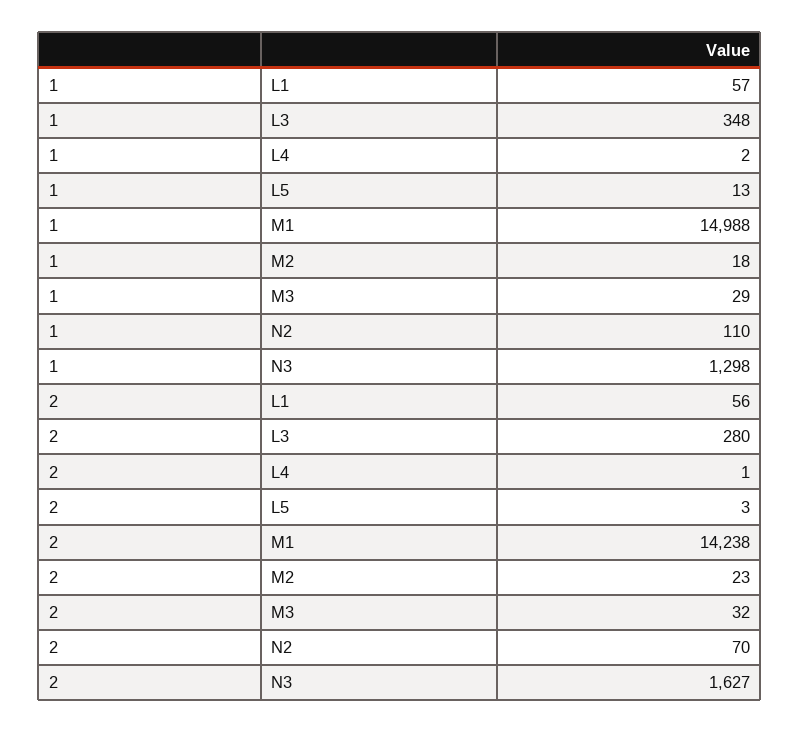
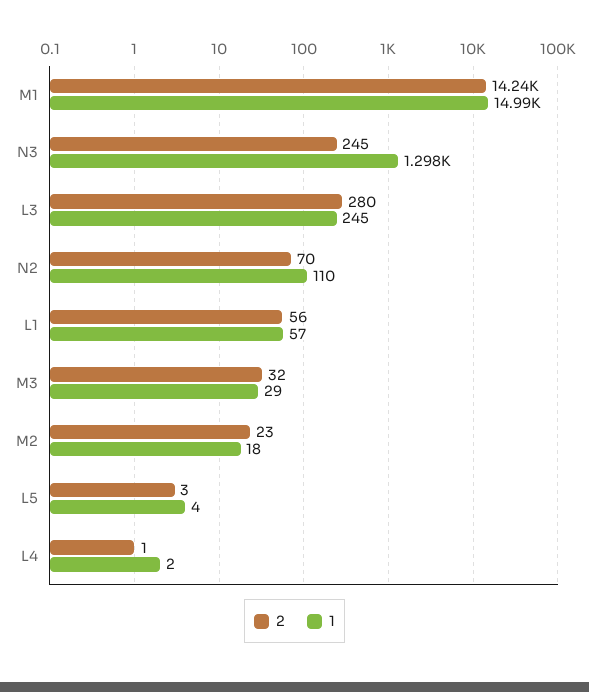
  {
    "1": {
      "L1": 57,
-     "L3": 348,
+     "L3": 245,
      "L4": 2,
-     "L5": 13,
+     "L5": 4,
      "M1": 14988,
      "M2": 18,
      "M3": 29,
      "N2": 110,
      "N3": 1298
    },
    "2": {
      "L1": 56,
      "L3": 280,
      "L4": 1,
      "L5": 3,
      "M1": 14238,
      "M2": 23,
      "M3": 32,
      "N2": 70,
-     "N3": 1627
+     "N3": 245
    }
  }

